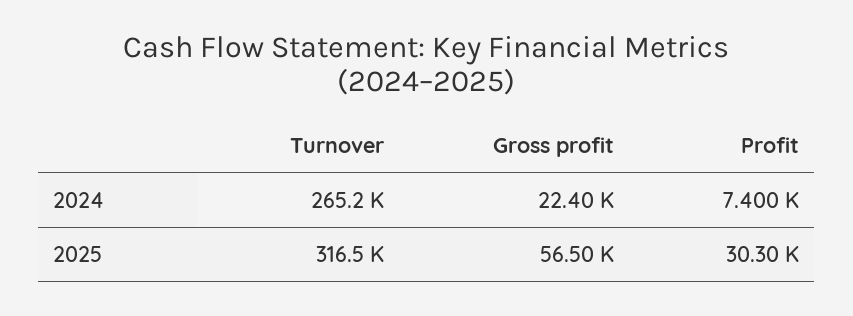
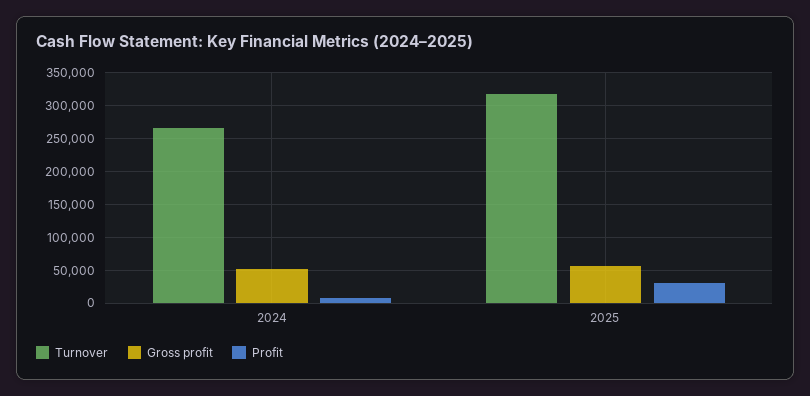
  {
    "Turnover": {
      "2024": 265200,
      "2025": 316500
    },
    "Gross profit": {
-     "2024": 22400,
+     "2024": 50000,
      "2025": 56500
    },
    "Profit": {
      "2024": 7400,
      "2025": 30300
    }
  }

